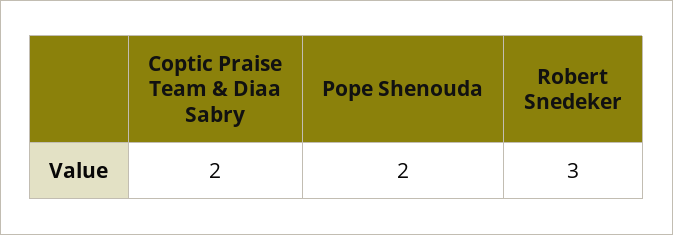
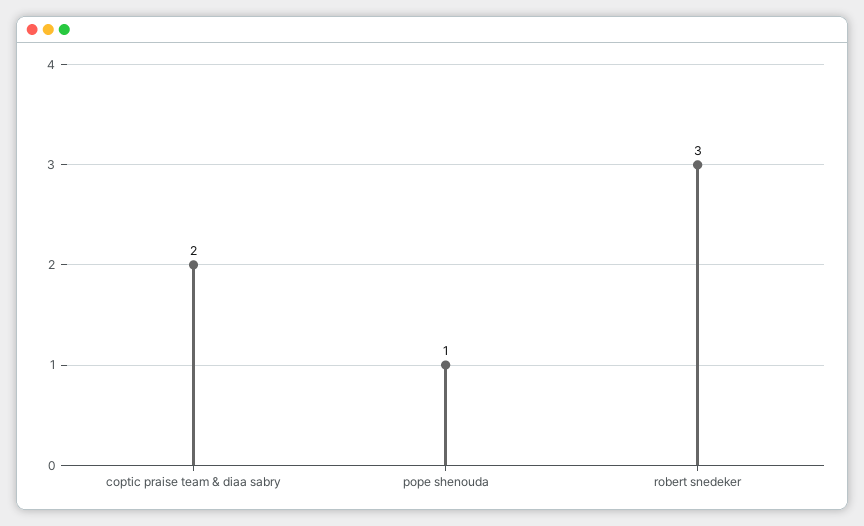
  {
    "Coptic Praise Team & Diaa Sabry": 2,
-   "Pope Shenouda": 2,
+   "Pope Shenouda": 1,
    "Robert Snedeker": 3
  }

